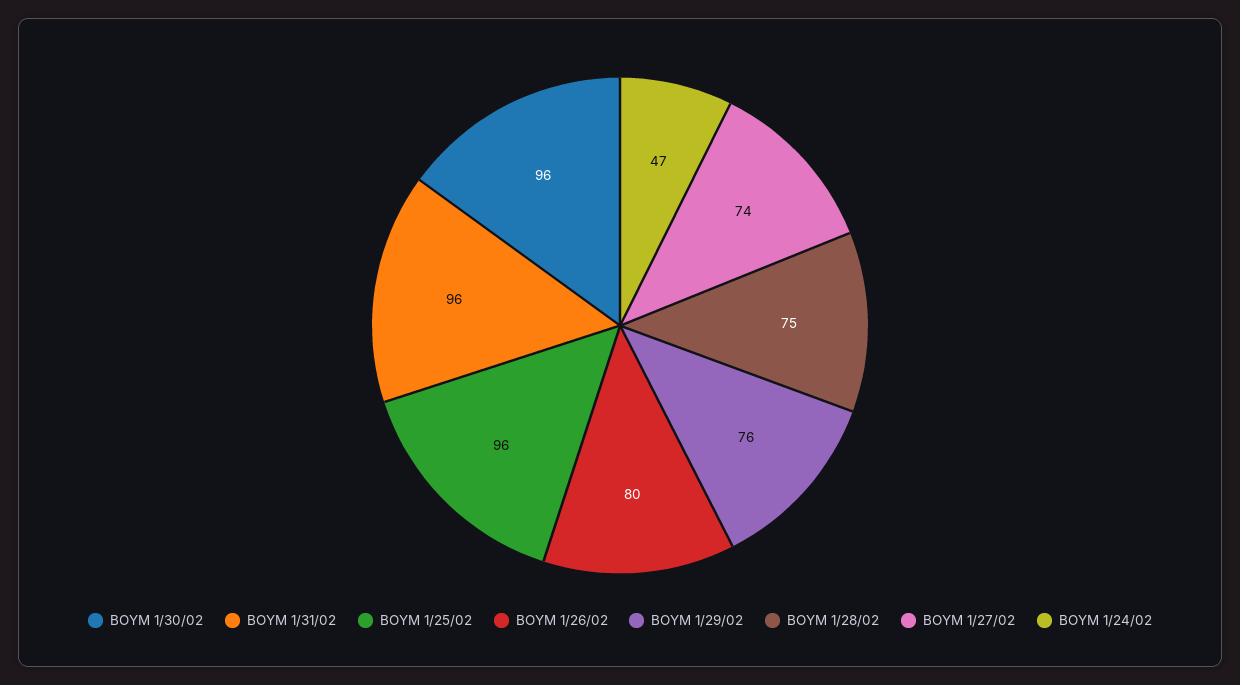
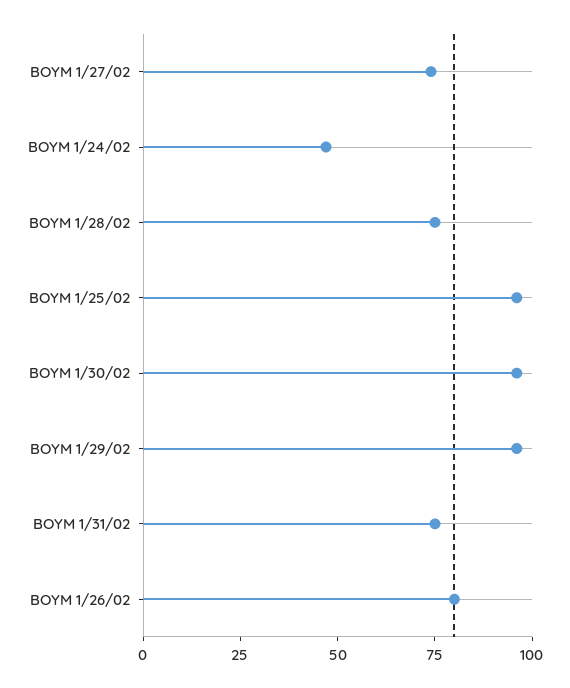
  {
    "BOYM 1/30/02": 96,
-   "BOYM 1/31/02": 96,
+   "BOYM 1/31/02": 75,
    "BOYM 1/25/02": 96,
    "BOYM 1/26/02": 80,
-   "BOYM 1/29/02": 76,
+   "BOYM 1/29/02": 95,
    "BOYM 1/28/02": 75,
    "BOYM 1/27/02": 74,
    "BOYM 1/24/02": 47
  }

